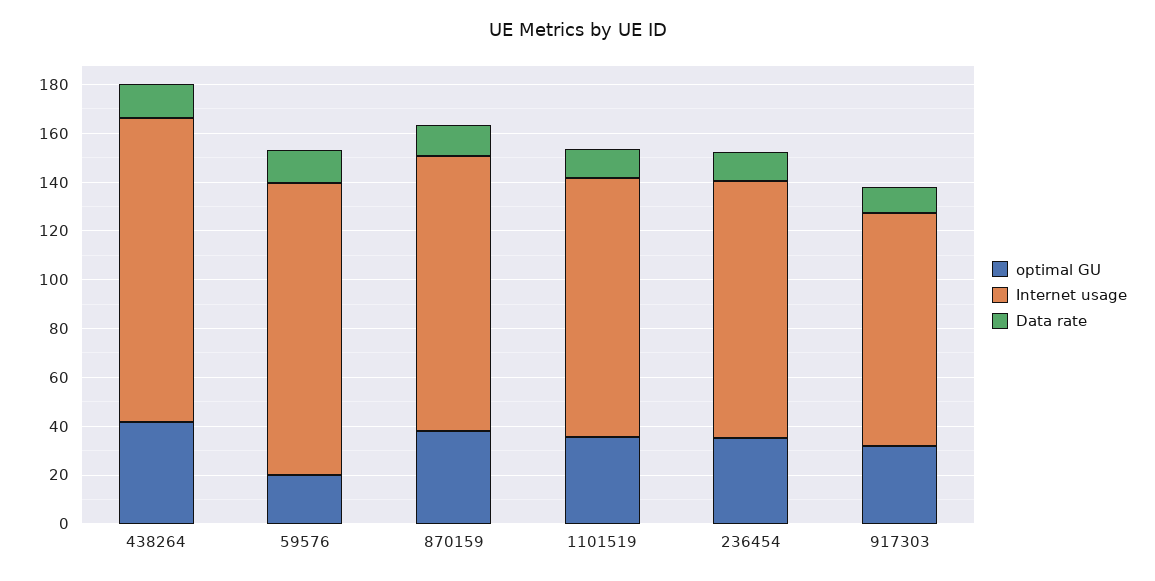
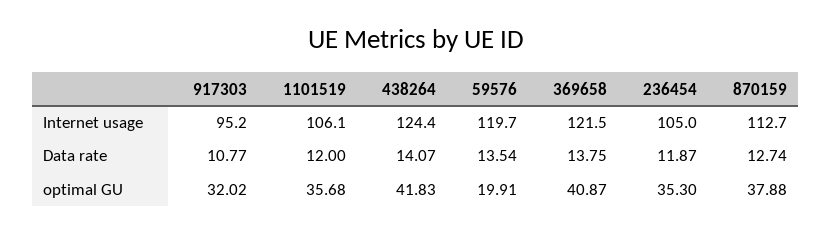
  {
    "optimal GU": {
      "438264": 41.83,
      "59576": 19.91,
      "870159": 37.88,
      "1101519": 35.68,
      "236454": 35.3,
-     "917303": 32.02
+     "917303": 32.02,
+     "369658": 40.87
    },
    "Internet usage": {
      "438264": 124.4,
      "59576": 119.7,
      "870159": 112.7,
      "1101519": 106.1,
      "236454": 105,
-     "917303": 95.2
+     "917303": 95.2,
+     "369658": 121.5
    },
    "Data rate": {
      "438264": 14.07,
      "59576": 13.54,
      "870159": 12.74,
      "1101519": 12,
      "236454": 11.87,
-     "917303": 10.77
+     "917303": 10.77,
+     "369658": 13.75
    }
  }

